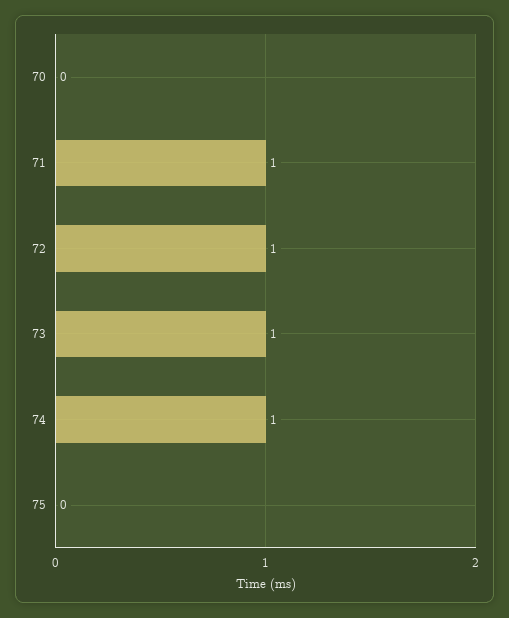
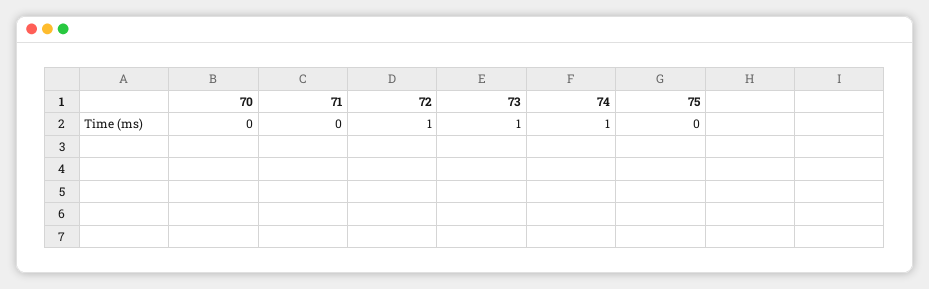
  {
    "70": 0,
-   "71": 1,
+   "71": 0,
    "72": 1,
    "73": 1,
    "74": 1,
    "75": 0
  }

